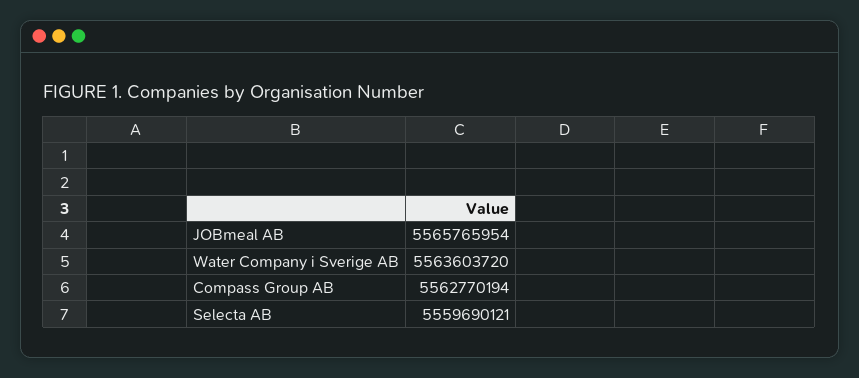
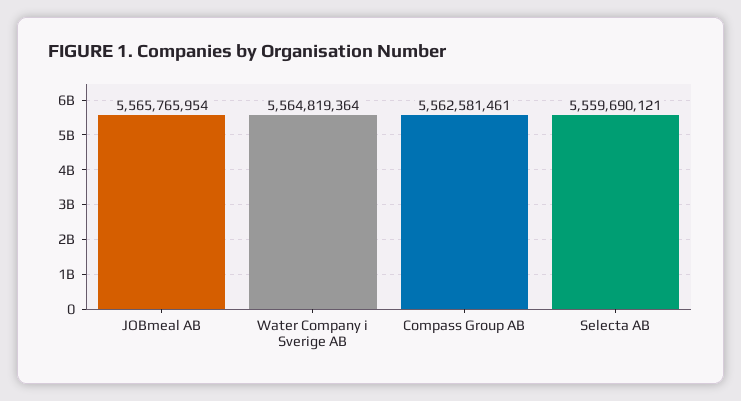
  {
    "JOBmeal AB": 5565765954,
-   "Water Company i Sverige AB": 5563603720,
+   "Water Company i Sverige AB": 5564819364,
-   "Compass Group AB": 5562770194,
+   "Compass Group AB": 5562581461,
    "Selecta AB": 5559690121
  }

